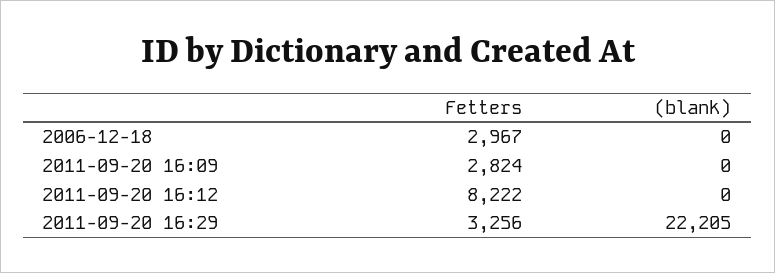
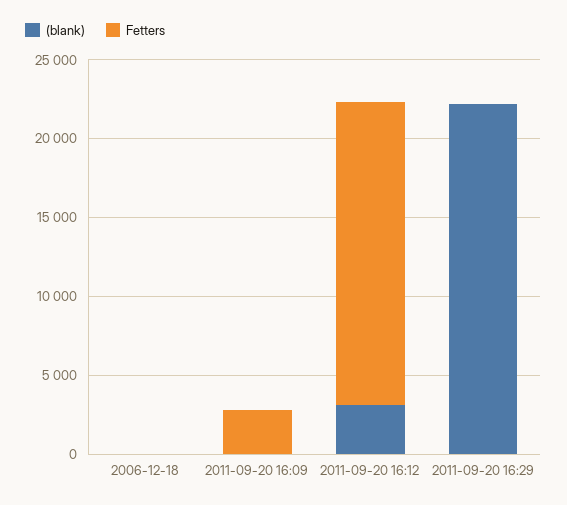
  {
    "Fetters": {
-     "2006-12-18": 2967,
+     "2006-12-18": 0,
      "2011-09-20 16:09": 2824,
-     "2011-09-20 16:12": 8222,
+     "2011-09-20 16:12": 19000,
-     "2011-09-20 16:29": 3256
+     "2011-09-20 16:29": 0
    },
    "(blank)": {
      "2006-12-18": 0,
      "2011-09-20 16:09": 0,
-     "2011-09-20 16:12": 0,
+     "2011-09-20 16:12": 3000,
      "2011-09-20 16:29": 22205
    }
  }

